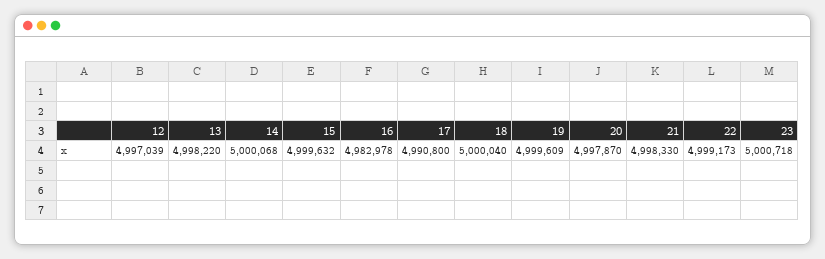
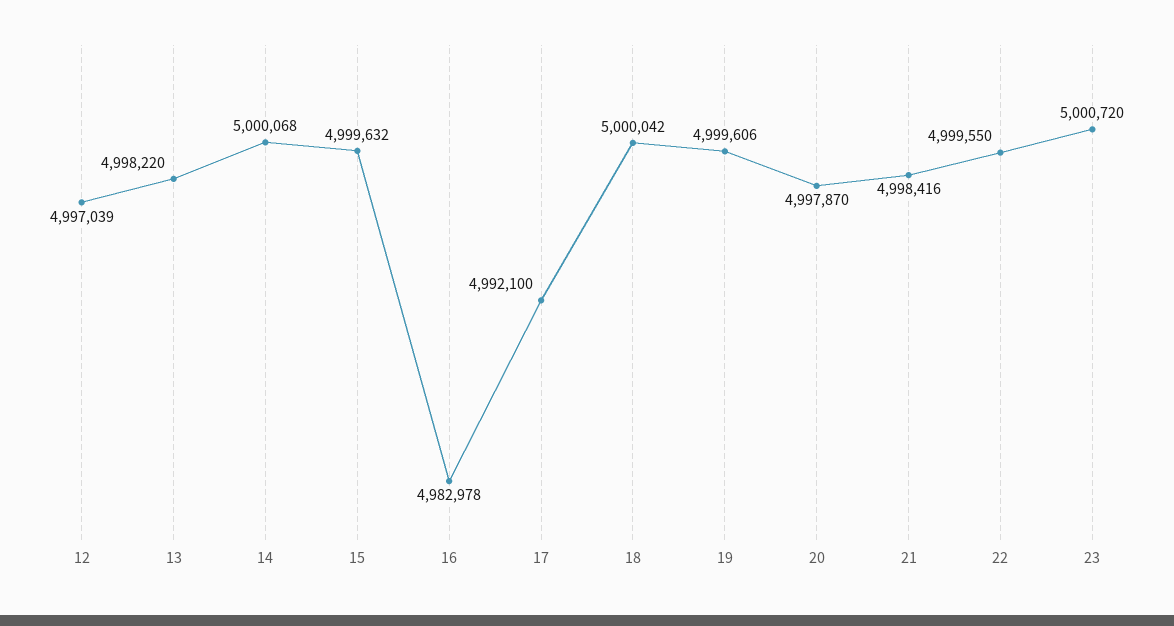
  {
    "12": 4997039,
    "13": 4998220,
    "14": 5000068,
    "15": 4999632,
    "16": 4982978,
-   "17": 4990800,
+   "17": 4992100,
-   "18": 5000040,
+   "18": 5000042,
-   "19": 4999609,
+   "19": 4999606,
    "20": 4997870,
-   "21": 4998330,
+   "21": 4998416,
-   "22": 4999173,
+   "22": 4999550,
-   "23": 5000718
+   "23": 5000720
  }

